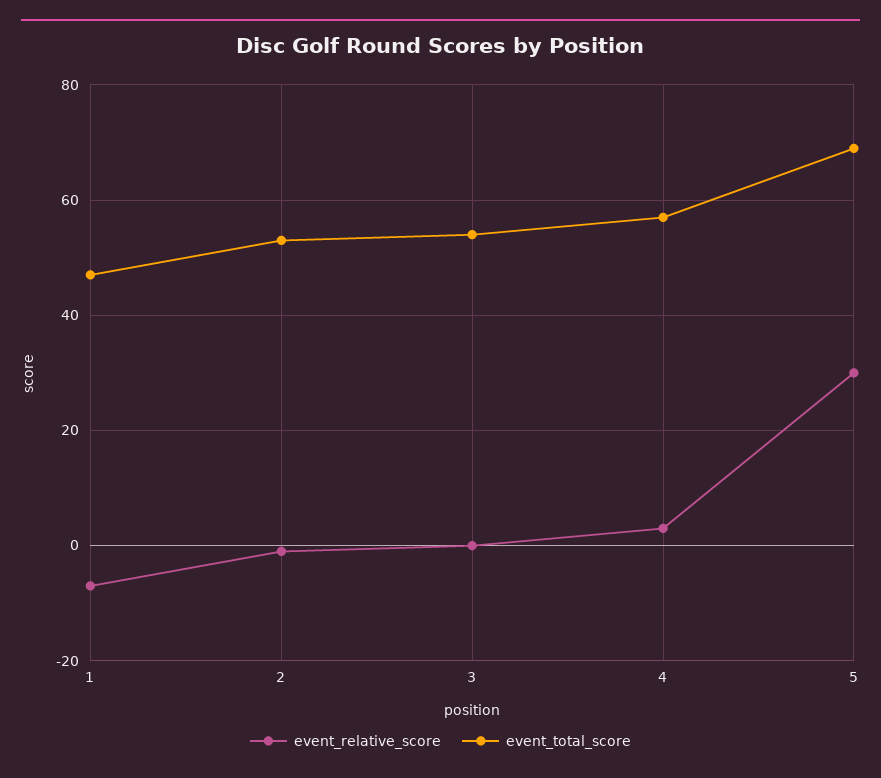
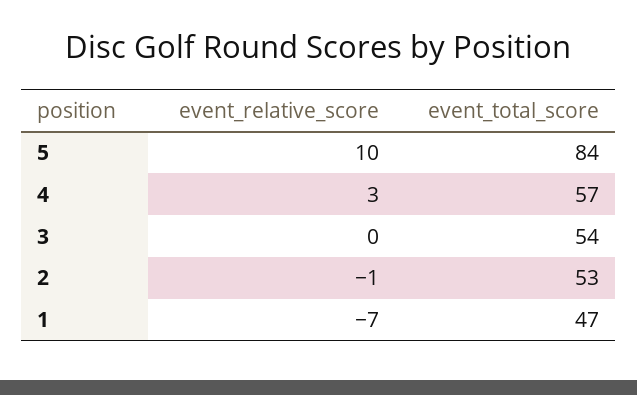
  {
    "event_relative_score": {
      "1": -7,
      "2": -1,
      "3": 0,
      "4": 3,
-     "5": 30
+     "5": 10
    },
    "event_total_score": {
      "1": 47,
      "2": 53,
      "3": 54,
      "4": 57,
-     "5": 70
+     "5": 84
    }
  }

